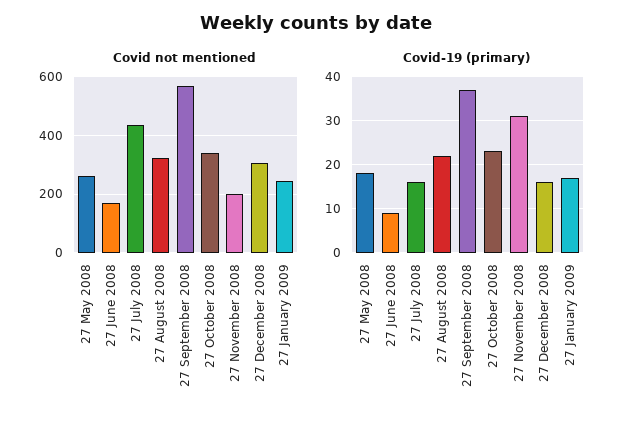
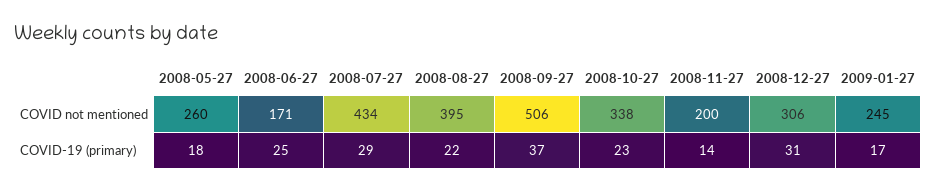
  {
    "Covid not mentioned": {
      "27 May 2008": 260,
      "27 June 2008": 171,
      "27 July 2008": 434,
-     "27 August 2008": 325,
+     "27 August 2008": 395,
-     "27 September 2008": 575,
+     "27 September 2008": 506,
      "27 October 2008": 338,
      "27 November 2008": 200,
      "27 December 2008": 306,
      "27 January 2009": 245
    },
    "Covid-19 (primary)": {
      "27 May 2008": 18,
-     "27 June 2008": 10,
+     "27 June 2008": 25,
-     "27 July 2008": 15,
+     "27 July 2008": 29,
      "27 August 2008": 22,
      "27 September 2008": 37,
      "27 October 2008": 23,
-     "27 November 2008": 30,
+     "27 November 2008": 14,
-     "27 December 2008": 15,
+     "27 December 2008": 31,
      "27 January 2009": 17
    }
  }

